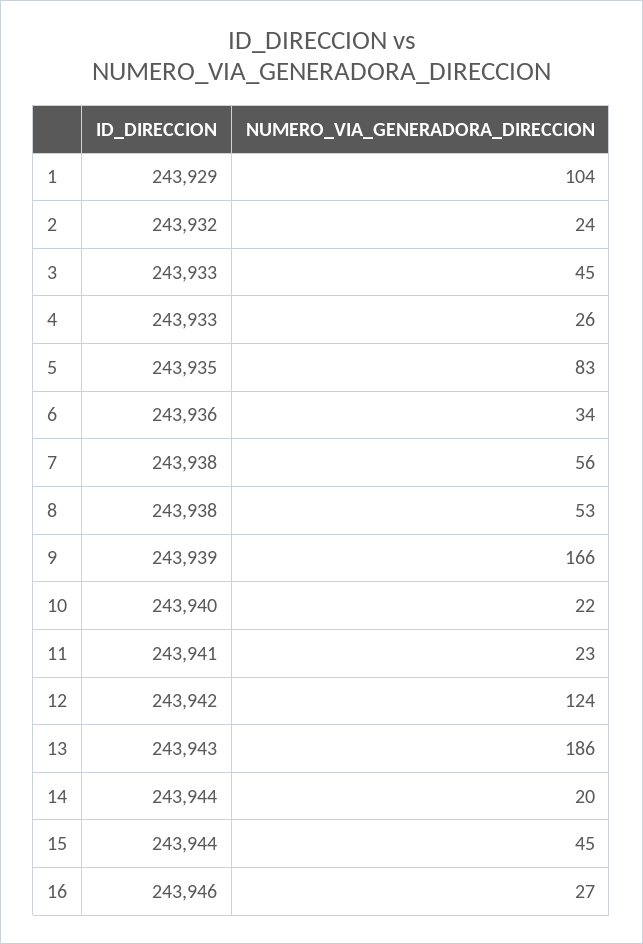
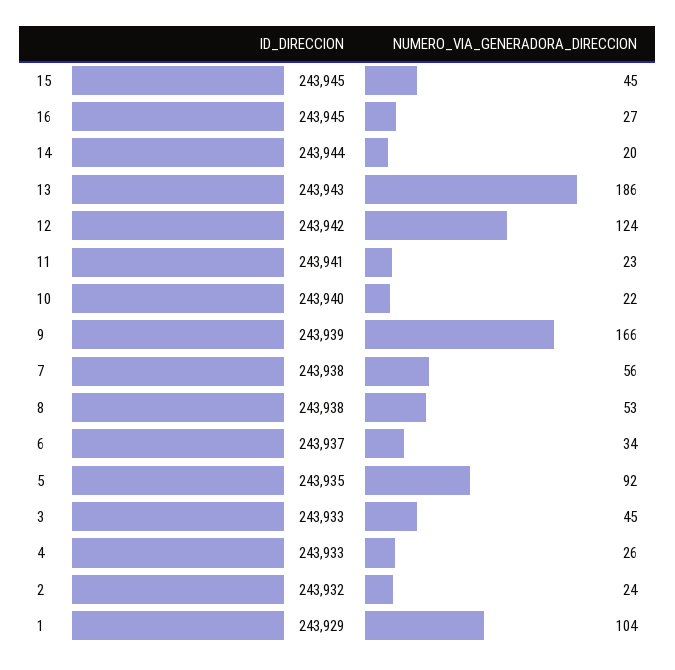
  {
    "ID_DIRECCION": {
      "1": 243929,
      "2": 243932,
      "3": 243933,
      "4": 243933,
      "5": 243935,
-     "6": 243936,
+     "6": 243937,
      "7": 243938,
      "8": 243938,
      "9": 243939,
      "10": 243940,
      "11": 243941,
      "12": 243942,
      "13": 243943,
      "14": 243944,
-     "15": 243944,
+     "15": 243945,
-     "16": 243946
+     "16": 243945
    },
    "NUMERO_VIA_GENERADORA_DIRECCION": {
      "1": 104,
      "2": 24,
      "3": 45,
      "4": 26,
-     "5": 83,
+     "5": 92,
      "6": 34,
      "7": 56,
      "8": 53,
      "9": 166,
      "10": 22,
      "11": 23,
      "12": 124,
      "13": 186,
      "14": 20,
      "15": 45,
      "16": 27
    }
  }

